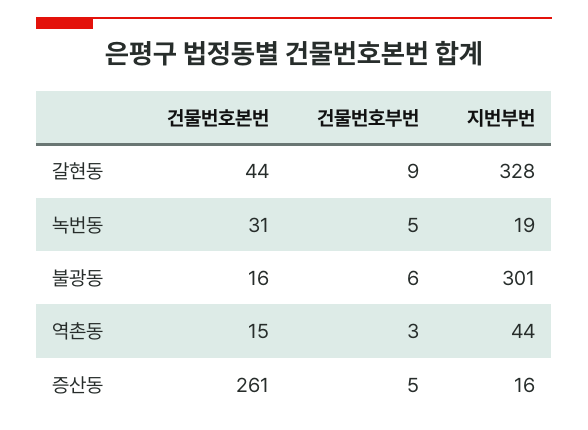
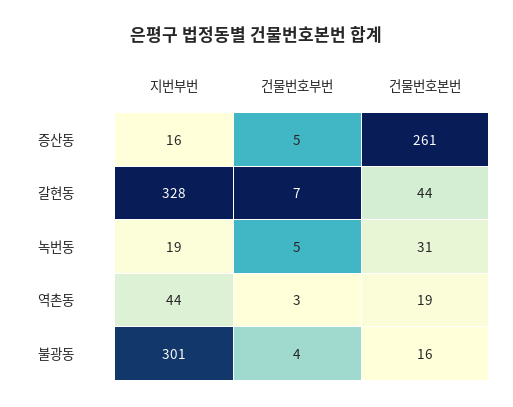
  {
    "건물번호본번": {
      "갈현동": 44,
      "녹번동": 31,
      "불광동": 16,
-     "역촌동": 15,
+     "역촌동": 19,
      "증산동": 261
    },
    "건물번호부번": {
-     "갈현동": 9,
+     "갈현동": 7,
      "녹번동": 5,
-     "불광동": 6,
+     "불광동": 4,
      "역촌동": 3,
      "증산동": 5
    },
    "지번부번": {
      "갈현동": 328,
      "녹번동": 19,
      "불광동": 301,
      "역촌동": 44,
      "증산동": 16
    }
  }

